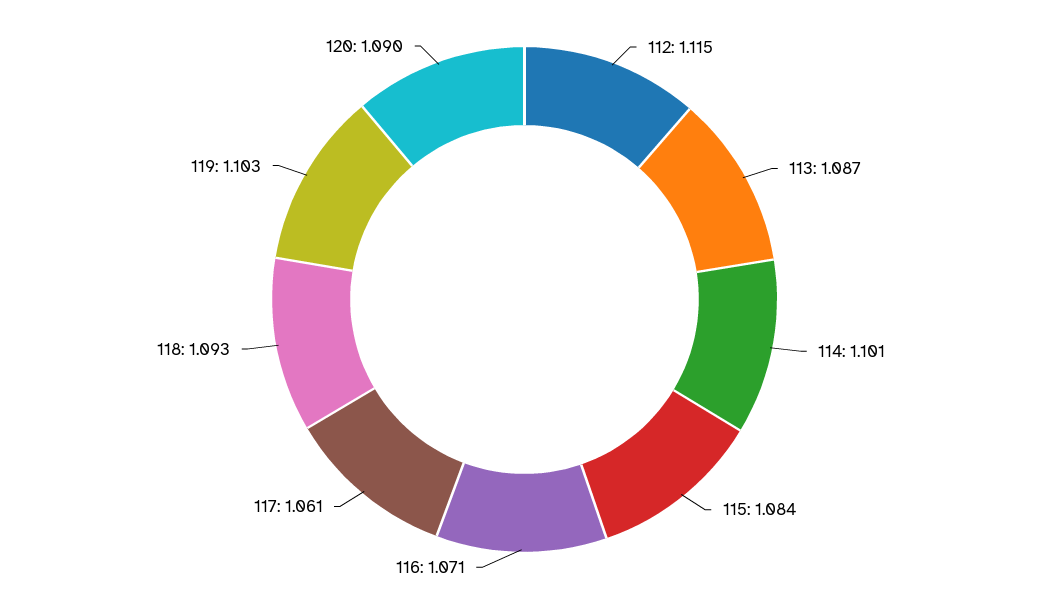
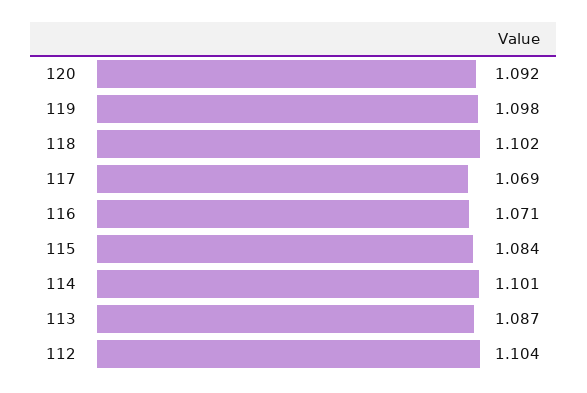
  {
-   "112": 1.115,
+   "112": 1.104,
    "113": 1.087,
    "114": 1.101,
    "115": 1.084,
    "116": 1.071,
-   "117": 1.061,
+   "117": 1.069,
-   "118": 1.093,
+   "118": 1.102,
-   "119": 1.103,
+   "119": 1.098,
-   "120": 1.09
+   "120": 1.092
  }

